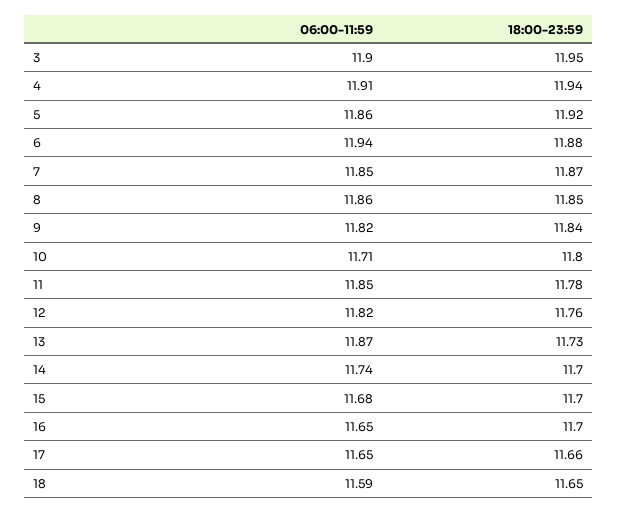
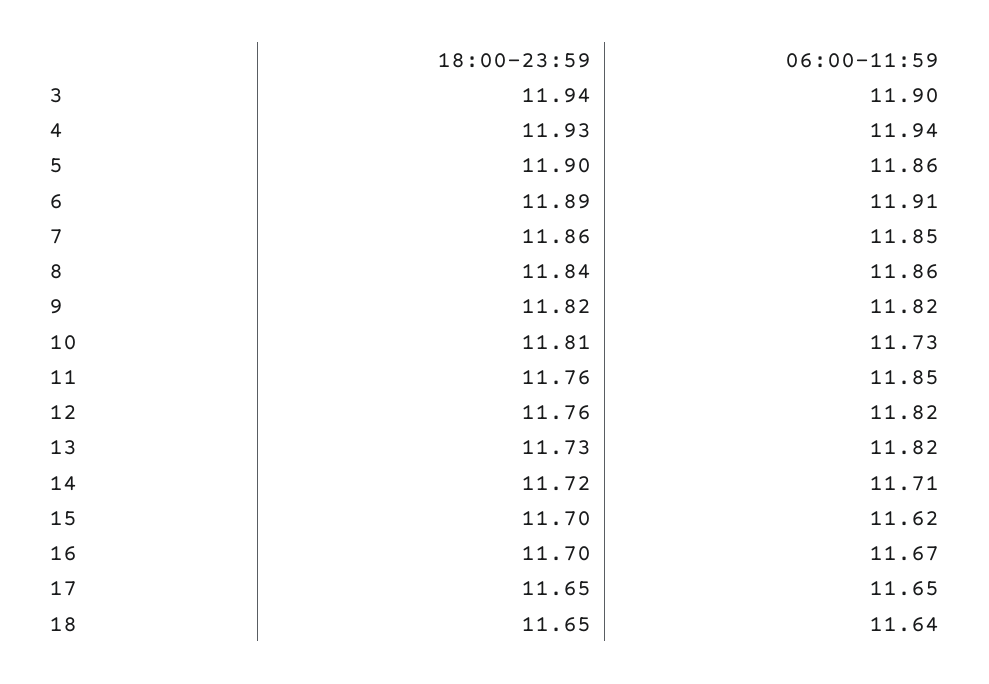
  {
    "06:00-11:59": {
      "3": 11.9,
-     "4": 11.91,
+     "4": 11.94,
      "5": 11.86,
-     "6": 11.94,
+     "6": 11.91,
      "7": 11.85,
      "8": 11.86,
      "9": 11.82,
-     "10": 11.71,
+     "10": 11.73,
      "11": 11.85,
      "12": 11.82,
-     "13": 11.87,
+     "13": 11.82,
-     "14": 11.74,
+     "14": 11.71,
-     "15": 11.68,
+     "15": 11.62,
-     "16": 11.65,
+     "16": 11.67,
      "17": 11.65,
-     "18": 11.59
+     "18": 11.64
    },
    "18:00-23:59": {
-     "3": 11.95,
+     "3": 11.94,
-     "4": 11.94,
+     "4": 11.93,
-     "5": 11.92,
+     "5": 11.9,
-     "6": 11.88,
+     "6": 11.89,
-     "7": 11.87,
+     "7": 11.86,
-     "8": 11.85,
+     "8": 11.84,
-     "9": 11.84,
+     "9": 11.82,
-     "10": 11.8,
+     "10": 11.81,
-     "11": 11.78,
+     "11": 11.76,
      "12": 11.76,
      "13": 11.73,
-     "14": 11.7,
+     "14": 11.72,
      "15": 11.7,
      "16": 11.7,
-     "17": 11.66,
+     "17": 11.65,
      "18": 11.65
    }
  }

